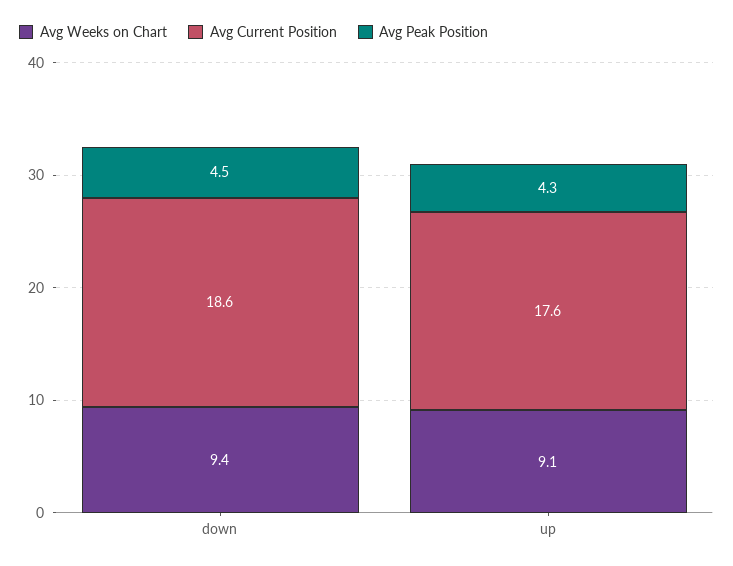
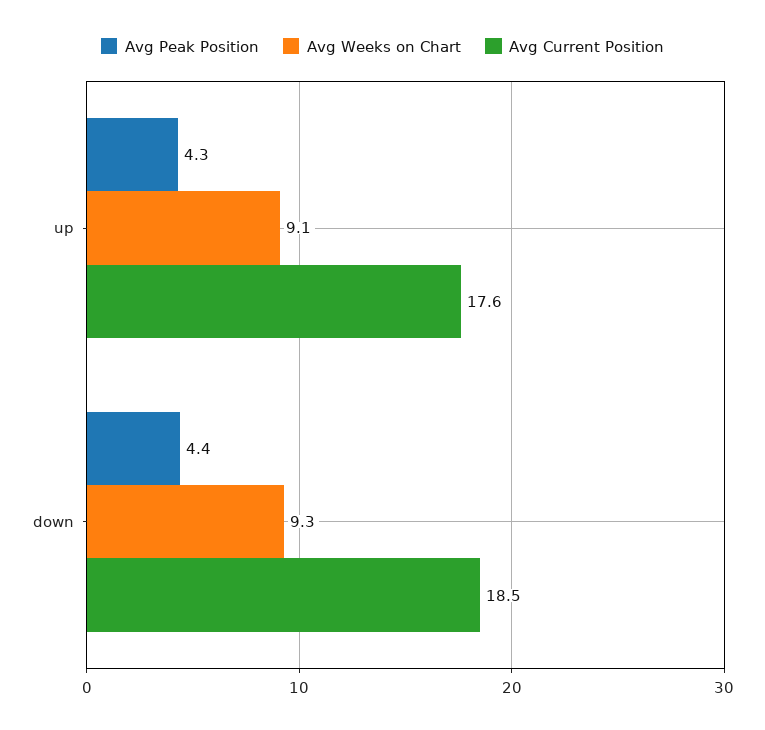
  {
    "Avg Weeks on Chart": {
-     "down": 9.4,
+     "down": 9.3,
      "up": 9.1
    },
    "Avg Current Position": {
-     "down": 18.6,
+     "down": 18.5,
      "up": 17.6
    },
    "Avg Peak Position": {
-     "down": 4.5,
+     "down": 4.4,
      "up": 4.3
    }
  }

